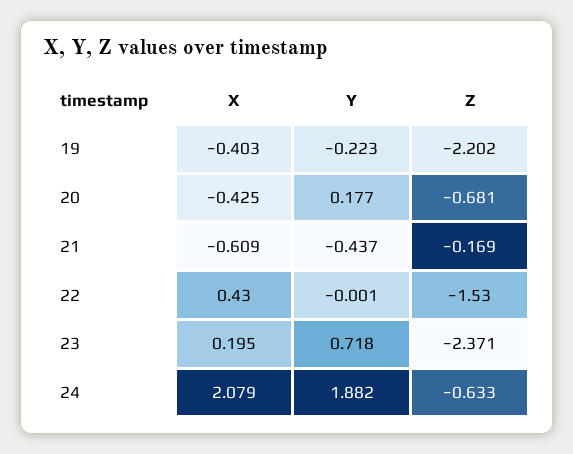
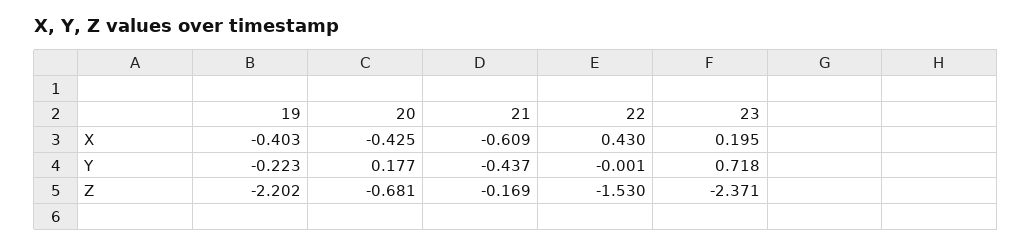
  {
    "X": {
      "19": -0.403,
      "20": -0.425,
      "21": -0.609,
      "22": 0.43,
-     "23": 0.195,
+     "23": 0.195
-     "24": 2.079
    },
    "Y": {
      "19": -0.223,
      "20": 0.177,
      "21": -0.437,
      "22": -0.001,
-     "23": 0.718,
+     "23": 0.718
-     "24": 1.882
    },
    "Z": {
      "19": -2.202,
      "20": -0.681,
      "21": -0.169,
      "22": -1.53,
-     "23": -2.371,
+     "23": -2.371
-     "24": -0.633
    }
  }

